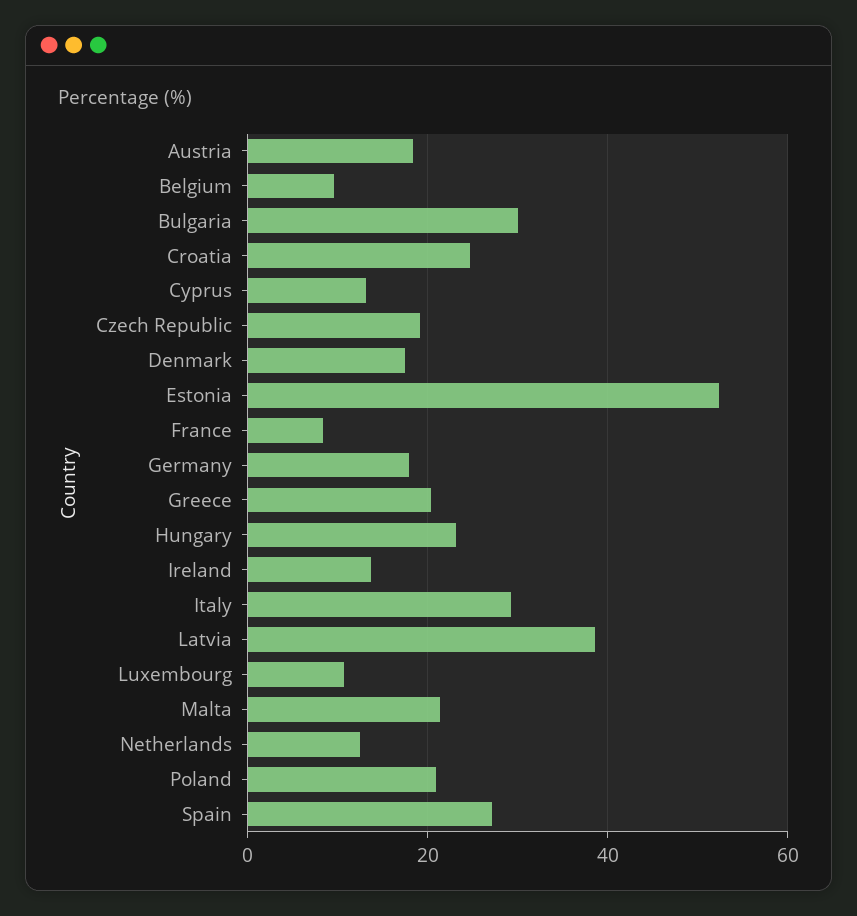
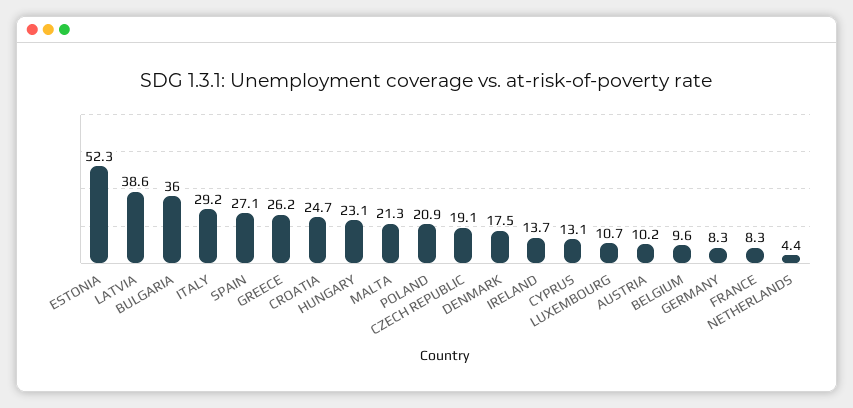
  {
-   "Austria": 18,
+   "Austria": 10.2,
    "Belgium": 9.6,
-   "Bulgaria": 30,
+   "Bulgaria": 36,
    "Croatia": 24.7,
    "Cyprus": 13.1,
    "Czech Republic": 19.1,
    "Denmark": 17.5,
    "Estonia": 52.3,
    "France": 8.3,
-   "Germany": 18,
+   "Germany": 8.3,
-   "Greece": 20,
+   "Greece": 26.2,
    "Hungary": 23.1,
    "Ireland": 13.7,
    "Italy": 29.2,
    "Latvia": 38.6,
    "Luxembourg": 10.7,
    "Malta": 21.3,
-   "Netherlands": 12,
+   "Netherlands": 4.4,
    "Poland": 20.9,
    "Spain": 27.1
  }

